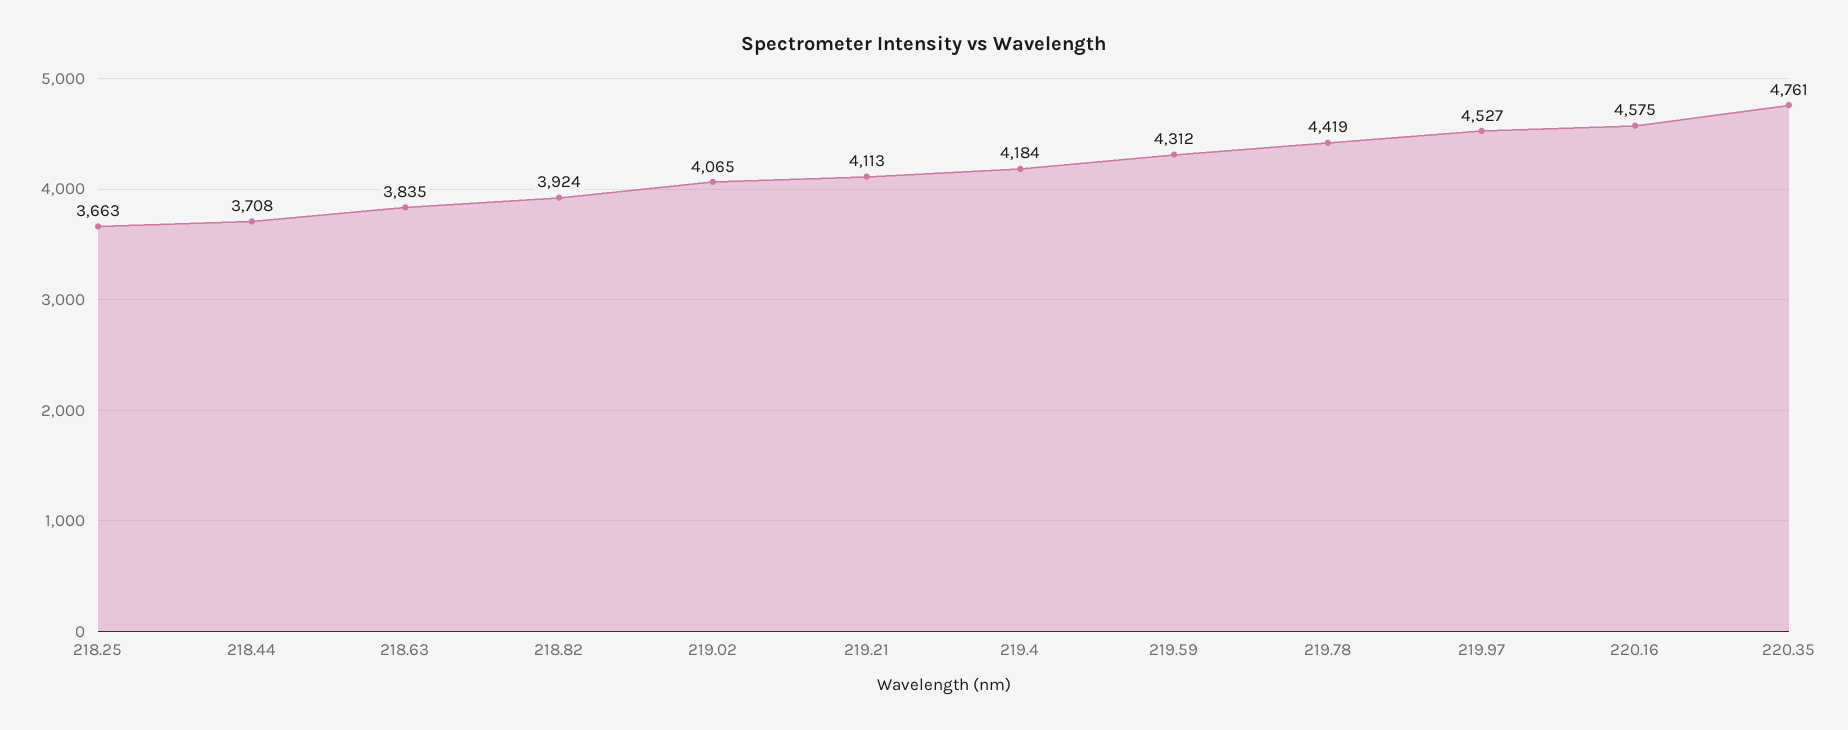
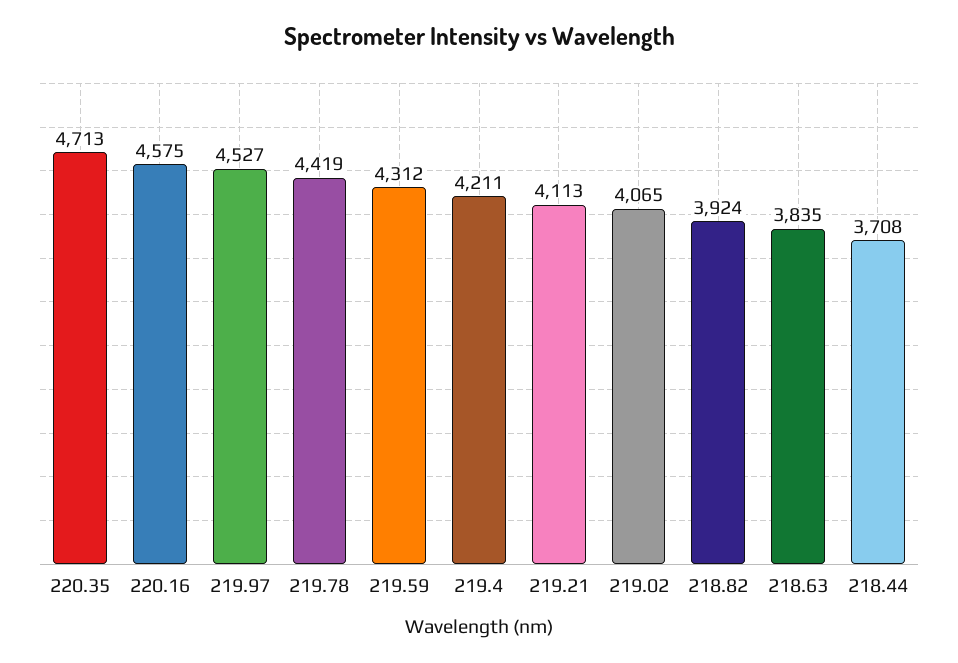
  {
-   "218.25": 3663,
    "218.44": 3708,
    "218.63": 3835,
    "218.82": 3924,
    "219.02": 4065,
    "219.21": 4113,
-   "219.4": 4184,
+   "219.4": 4211,
    "219.59": 4312,
    "219.78": 4419,
    "219.97": 4527,
    "220.16": 4575,
-   "220.35": 4761
+   "220.35": 4713
  }

